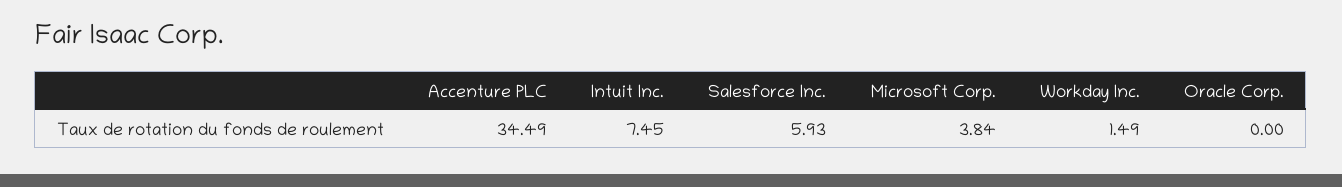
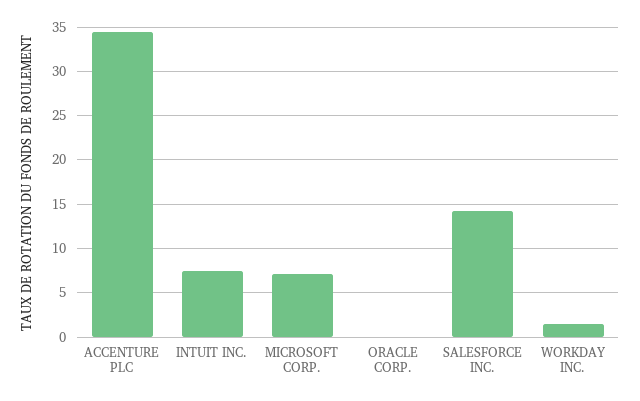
  {
    "Accenture PLC": 34.49,
    "Intuit Inc.": 7.45,
-   "Salesforce Inc.": 5.93,
+   "Salesforce Inc.": 14,
-   "Microsoft Corp.": 3.84,
+   "Microsoft Corp.": 7,
    "Workday Inc.": 1.49,
    "Oracle Corp.": 0
  }

